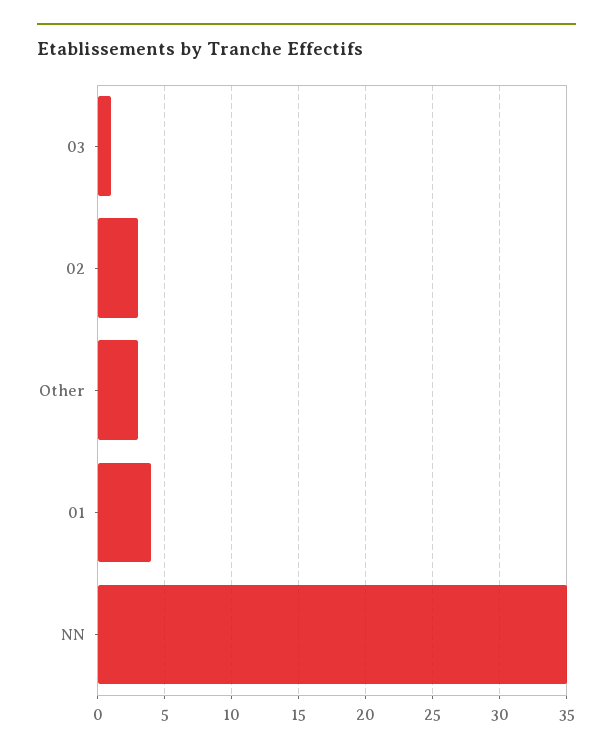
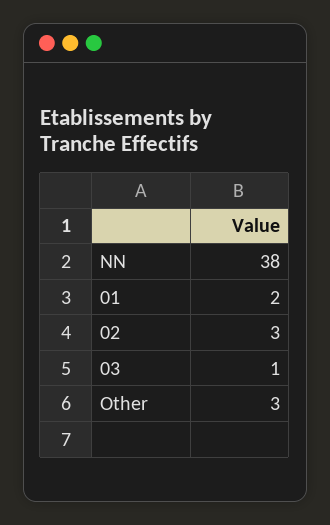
  {
    "03": 1,
    "02": 3,
    "Other": 3,
-   "01": 4,
+   "01": 2,
-   "NN": 35
+   "NN": 38
  }

